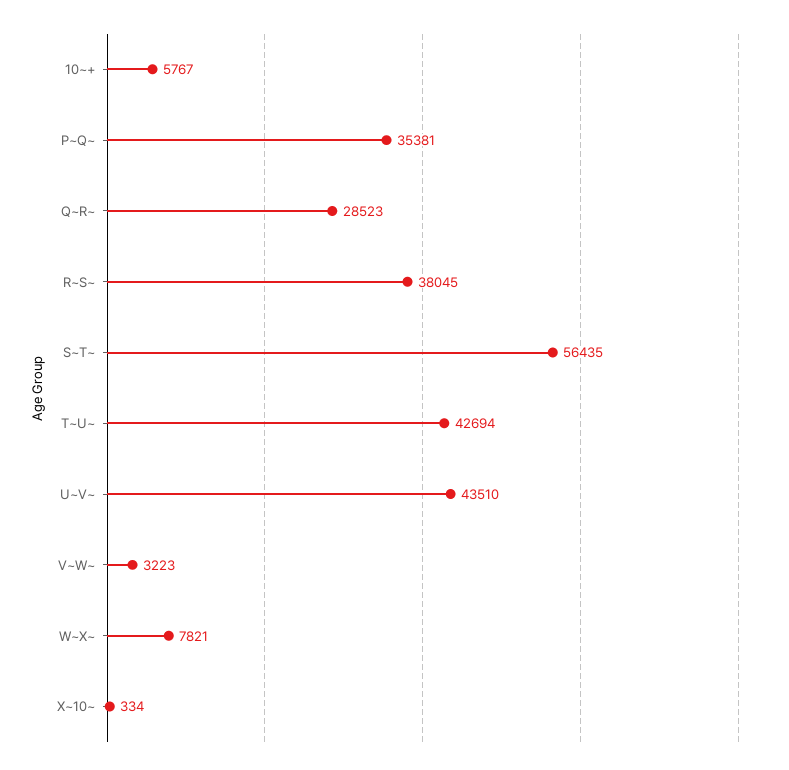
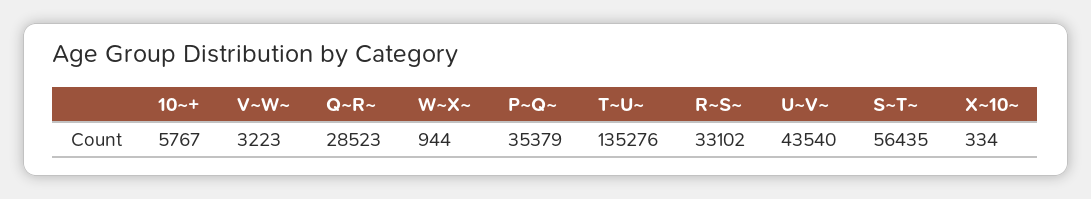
  {
    "10~+": 5767,
-   "P~Q~": 35381,
+   "P~Q~": 35379,
    "Q~R~": 28523,
-   "R~S~": 38045,
+   "R~S~": 33102,
    "S~T~": 56435,
-   "T~U~": 42694,
+   "T~U~": 135276,
-   "U~V~": 43510,
+   "U~V~": 43540,
    "V~W~": 3223,
-   "W~X~": 7821,
+   "W~X~": 944,
    "X~10~": 334
  }

